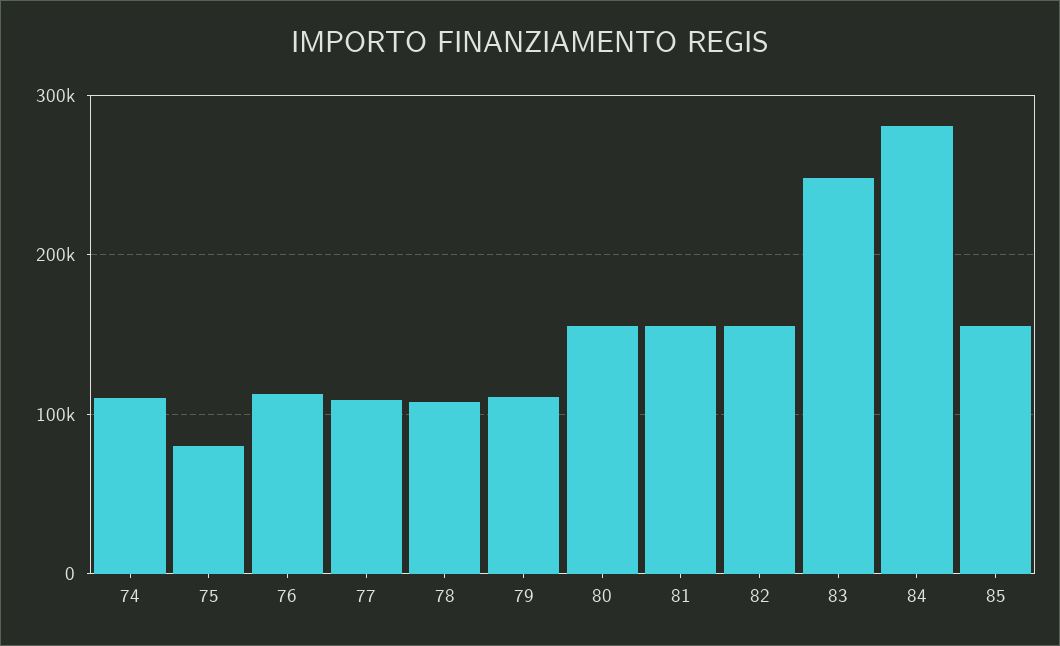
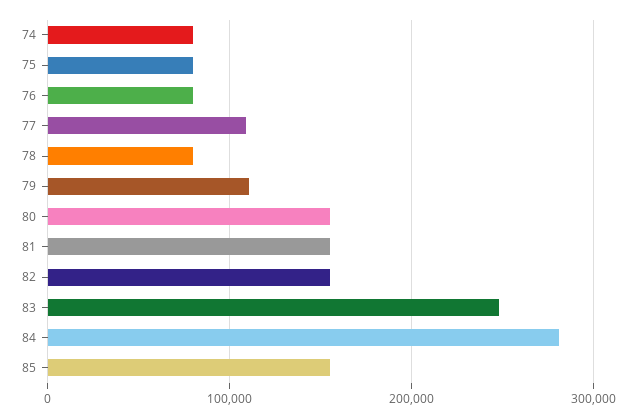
  {
-   "74": 110000,
+   "74": 80000,
    "75": 80000,
-   "76": 110000,
+   "76": 80000,
    "77": 110000,
-   "78": 110000,
+   "78": 80000,
    "79": 110000,
    "80": 160000,
    "81": 160000,
    "82": 160000,
    "83": 250000,
    "84": 280000,
    "85": 160000
  }

